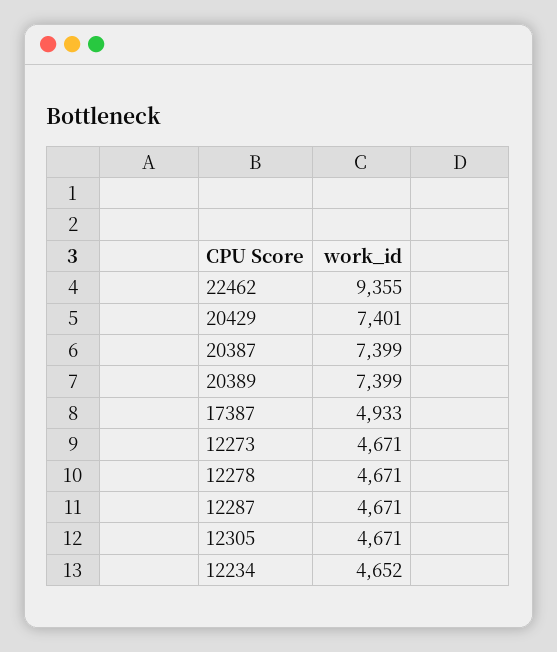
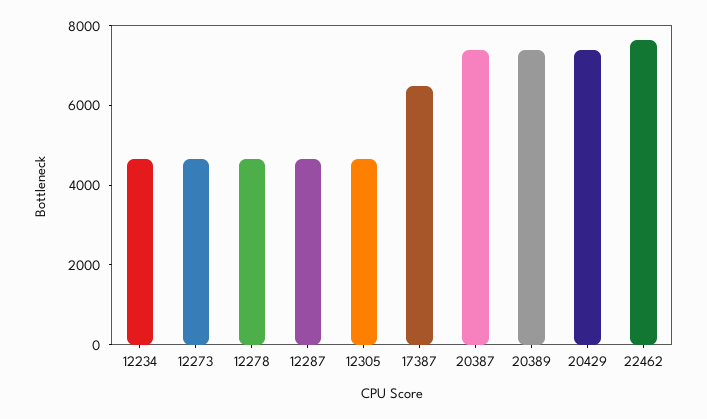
  {
-   "22462": 9355,
+   "22462": 7500,
    "20429": 7401,
    "20387": 7399,
    "20389": 7399,
-   "17387": 4933,
+   "17387": 6500,
    "12273": 4671,
    "12278": 4671,
    "12287": 4671,
    "12305": 4671,
    "12234": 4652
  }

